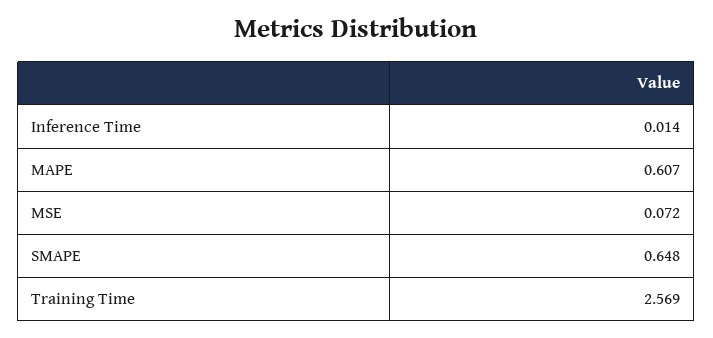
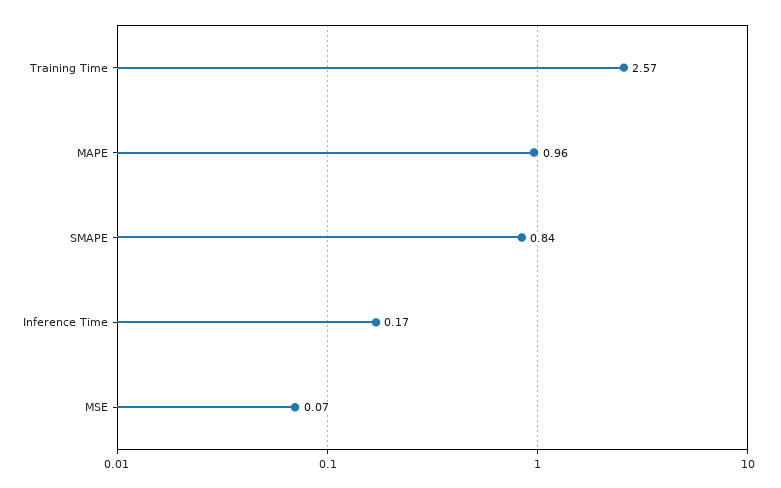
  {
-   "Inference Time": 0.014,
+   "Inference Time": 0.17,
-   "MAPE": 0.607,
+   "MAPE": 0.96,
    "MSE": 0.072,
-   "SMAPE": 0.648,
+   "SMAPE": 0.84,
    "Training Time": 2.569
  }

